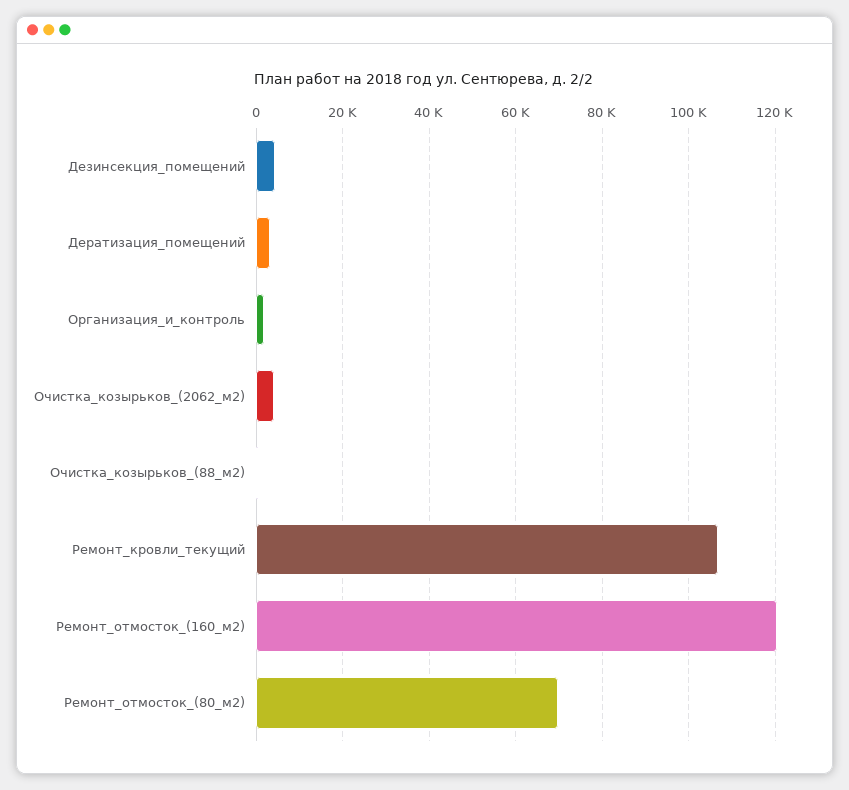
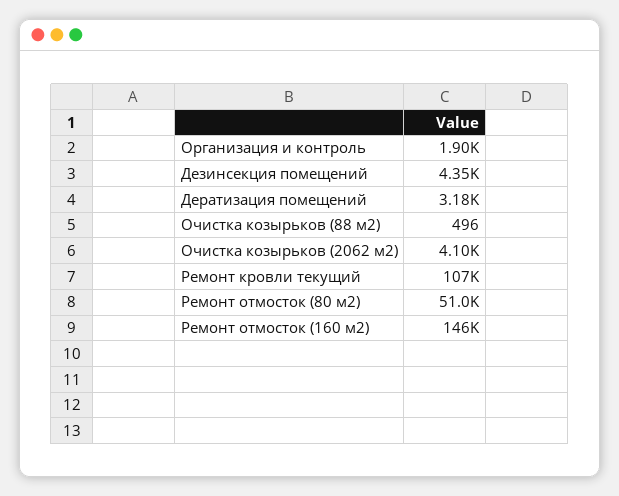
  {
    "Дезинсекция_помещений": 4350,
    "Дератизация_помещений": 3180,
    "Организация_и_контроль": 1900,
    "Очистка_козырьков_(2062_м2)": 4100,
    "Очистка_козырьков_(88_м2)": 496,
    "Ремонт_кровли_текущий": 107000,
-   "Ремонт_отмосток_(160_м2)": 120000,
+   "Ремонт_отмосток_(160_м2)": 146000,
-   "Ремонт_отмосток_(80_м2)": 70000
+   "Ремонт_отмосток_(80_м2)": 51000
  }

